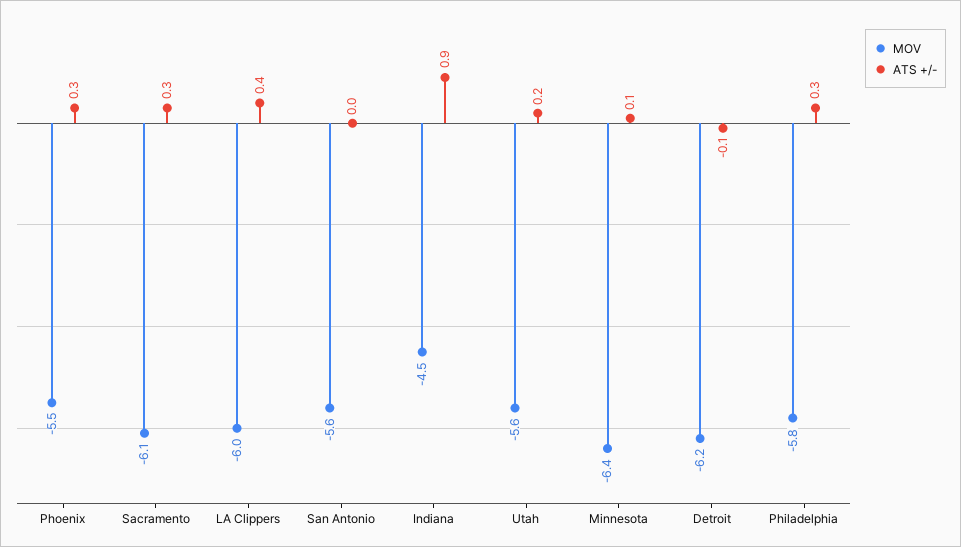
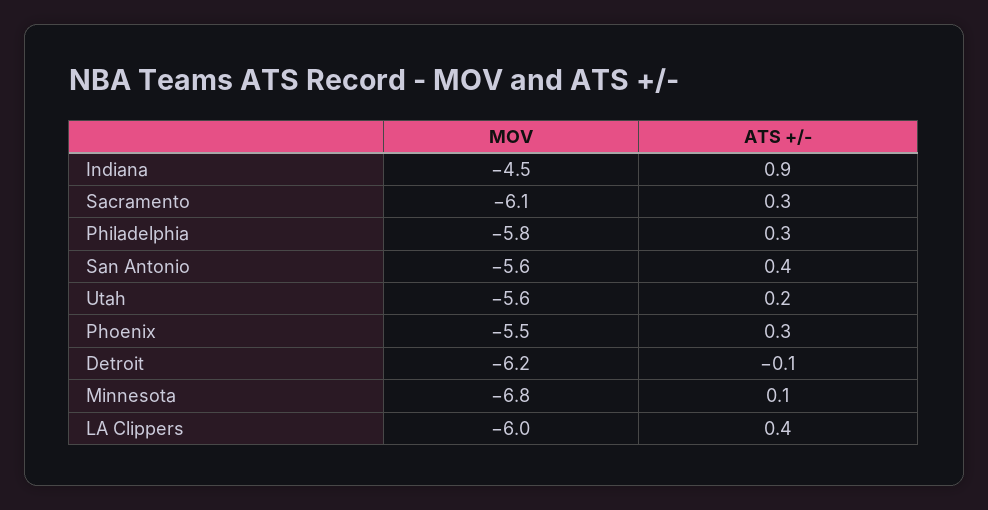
  {
    "MOV": {
      "Phoenix": -5.5,
      "Sacramento": -6.1,
      "LA Clippers": -6,
      "San Antonio": -5.6,
      "Indiana": -4.5,
      "Utah": -5.6,
-     "Minnesota": -6.4,
+     "Minnesota": -6.8,
      "Detroit": -6.2,
      "Philadelphia": -5.8
    },
    "ATS +/-": {
      "Phoenix": 0.3,
      "Sacramento": 0.3,
      "LA Clippers": 0.4,
-     "San Antonio": 0,
+     "San Antonio": 0.4,
      "Indiana": 0.9,
      "Utah": 0.2,
      "Minnesota": 0.1,
      "Detroit": -0.1,
      "Philadelphia": 0.3
    }
  }

